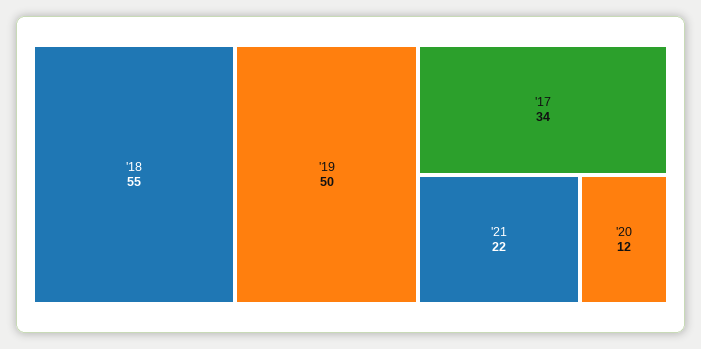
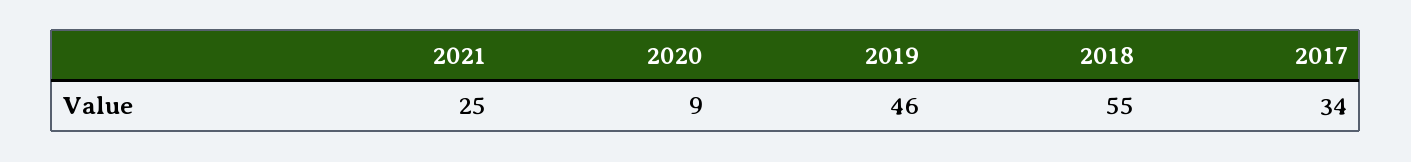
  {
    "'18": 55,
-   "'19": 50,
+   "'19": 46,
    "'17": 34,
-   "'21": 22,
+   "'21": 25,
-   "'20": 12
+   "'20": 9
  }

